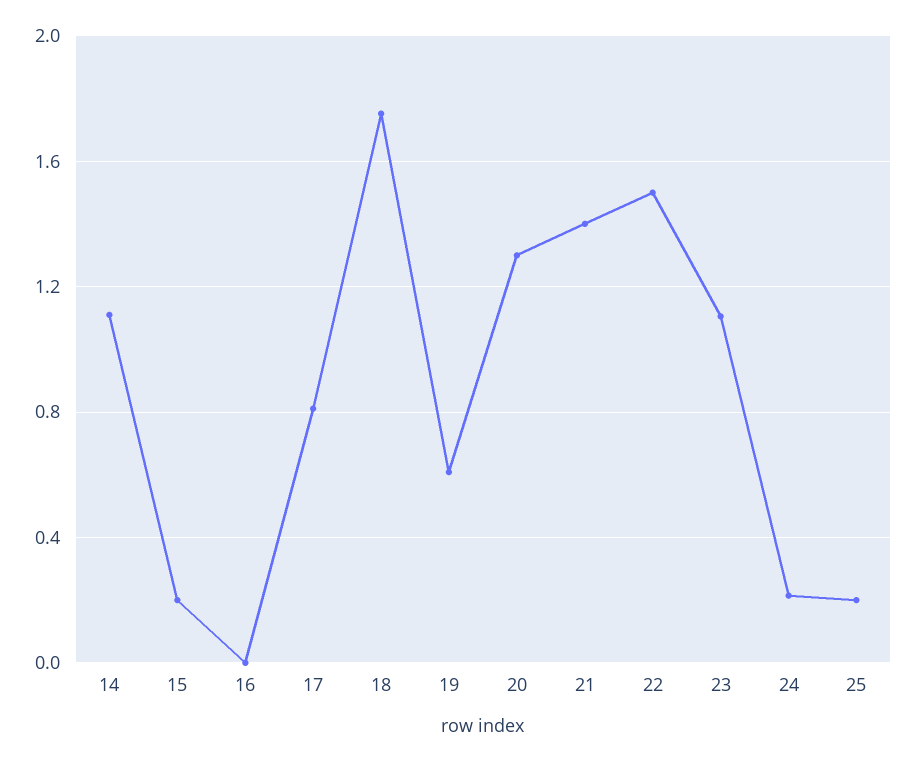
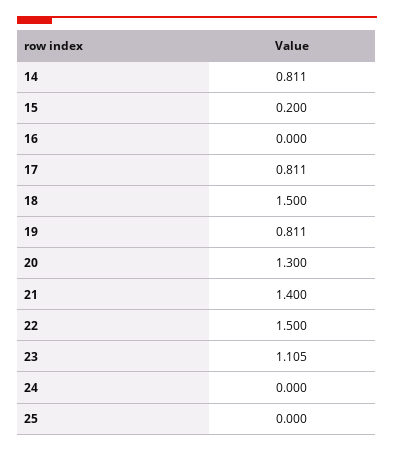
  {
-   "14": 1.1,
+   "14": 0.811,
    "15": 0.2,
    "16": 0,
    "17": 0.811,
-   "18": 1.75,
+   "18": 1.5,
-   "19": 0.6,
+   "19": 0.811,
    "20": 1.3,
    "21": 1.4,
    "22": 1.5,
    "23": 1.105,
-   "24": 0.2,
+   "24": 0,
-   "25": 0.2
+   "25": 0
  }

